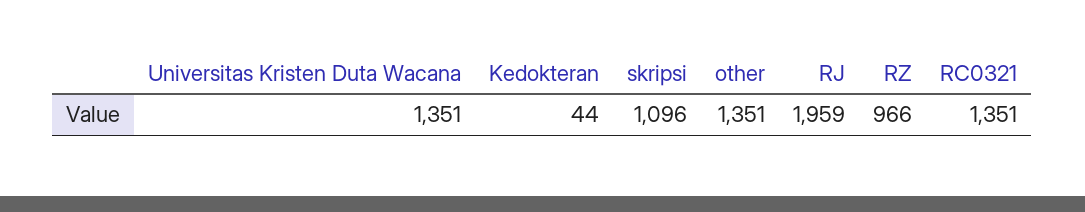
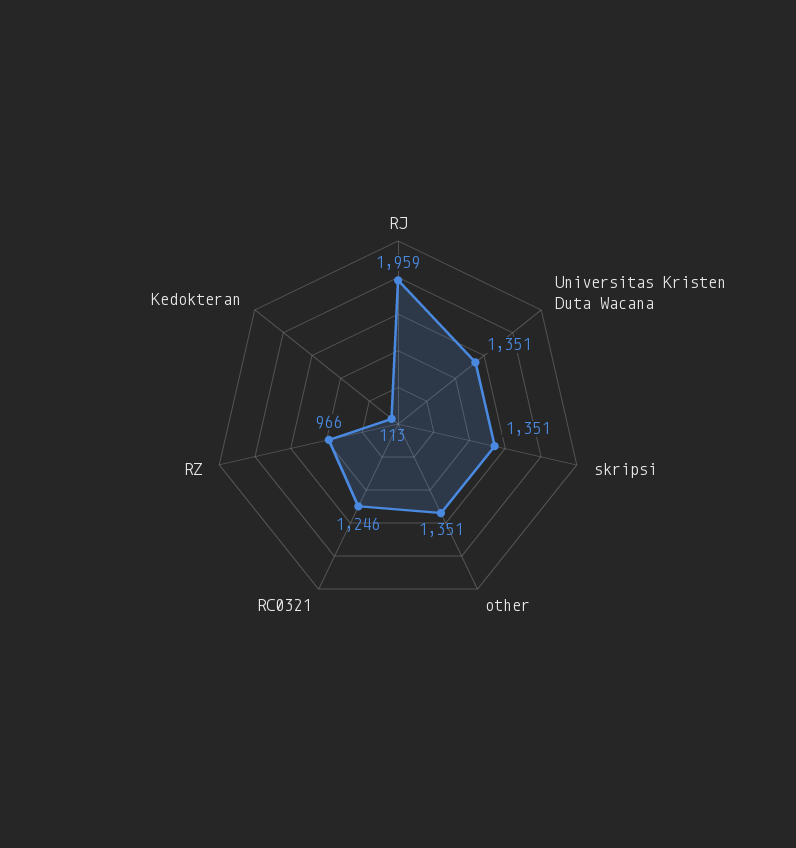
  {
    "Universitas Kristen Duta Wacana": 1351,
-   "Kedokteran": 44,
+   "Kedokteran": 113,
-   "skripsi": 1096,
+   "skripsi": 1351,
    "other": 1351,
    "RJ": 1959,
    "RZ": 966,
-   "RC0321": 1351
+   "RC0321": 1246
  }

